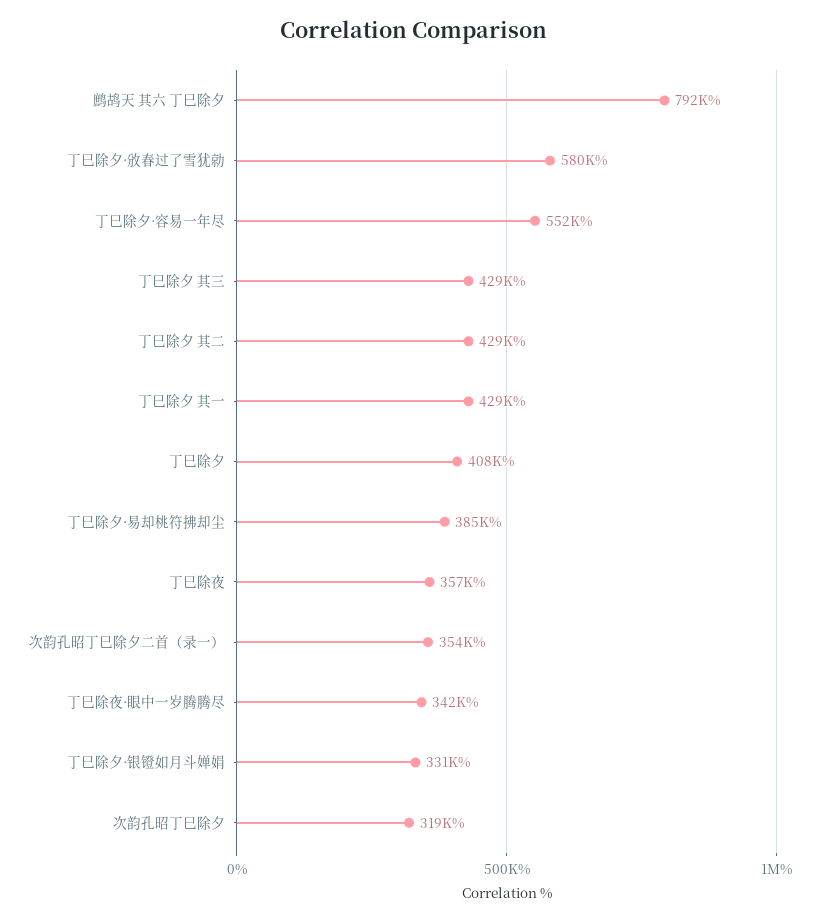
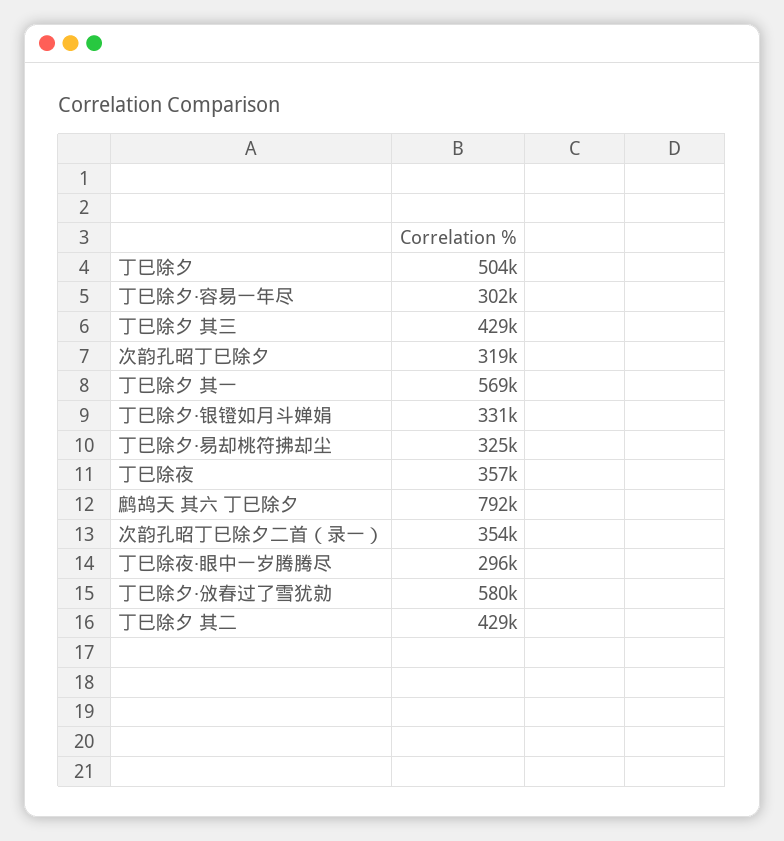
  {
    "鹧鸪天 其六 丁巳除夕": 792000,
    "丁巳除夕·攽春过了雪犹勍": 580000,
-   "丁巳除夕·容易一年尽": 552000,
+   "丁巳除夕·容易一年尽": 302000,
    "丁巳除夕 其三": 429000,
    "丁巳除夕 其二": 429000,
-   "丁巳除夕 其一": 429000,
+   "丁巳除夕 其一": 569000,
-   "丁巳除夕": 408000,
+   "丁巳除夕": 504000,
-   "丁巳除夕·易却桃符拂却尘": 385000,
+   "丁巳除夕·易却桃符拂却尘": 325000,
    "丁巳除夜": 357000,
    "次韵孔昭丁巳除夕二首（录一）": 354000,
-   "丁巳除夜·眼中一岁腾腾尽": 342000,
+   "丁巳除夜·眼中一岁腾腾尽": 296000,
    "丁巳除夕·银镫如月斗婵娟": 331000,
    "次韵孔昭丁巳除夕": 319000
  }

